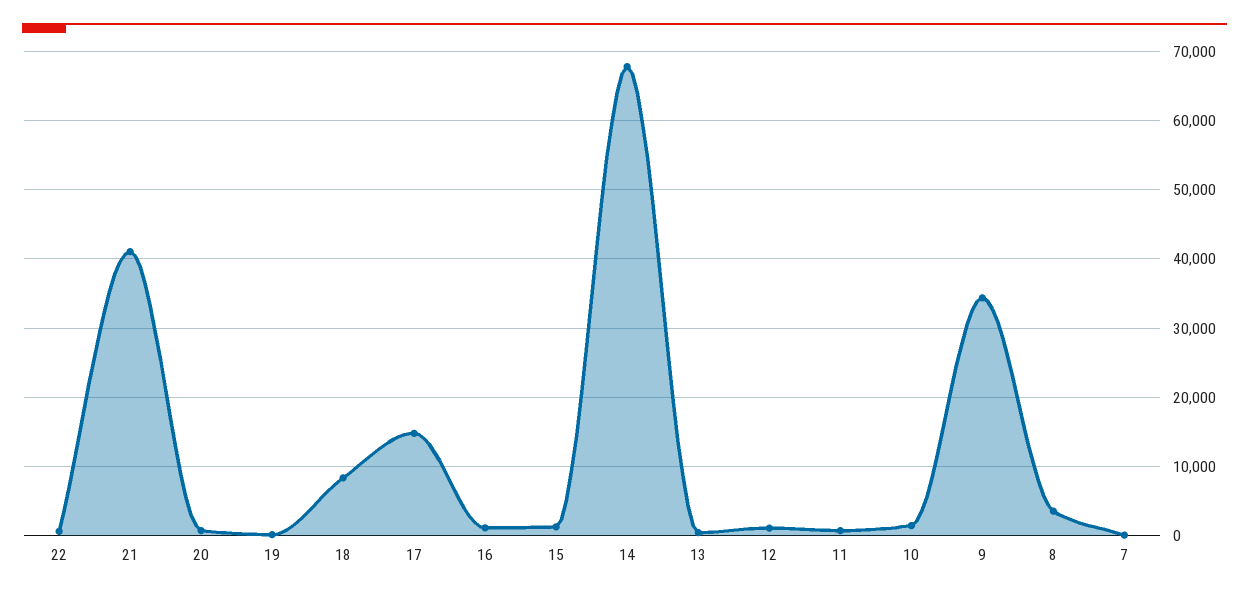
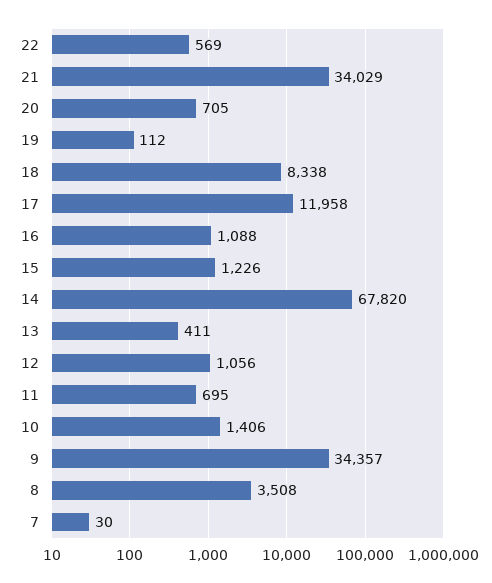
  {
    "22": 569,
-   "21": 41000,
+   "21": 34029,
    "20": 705,
    "19": 112,
    "18": 8338,
-   "17": 15000,
+   "17": 11958,
    "16": 1088,
    "15": 1226,
    "14": 67820,
    "13": 411,
    "12": 1056,
    "11": 695,
    "10": 1406,
    "9": 34357,
    "8": 3508,
    "7": 30
  }

